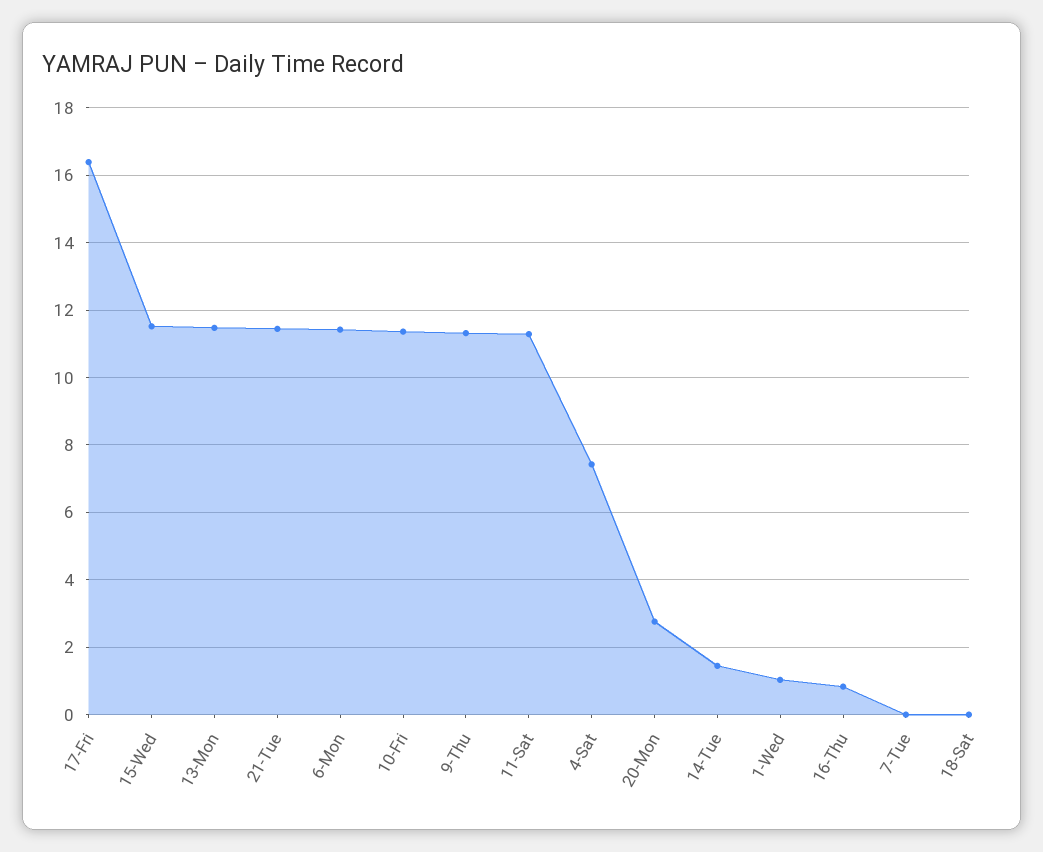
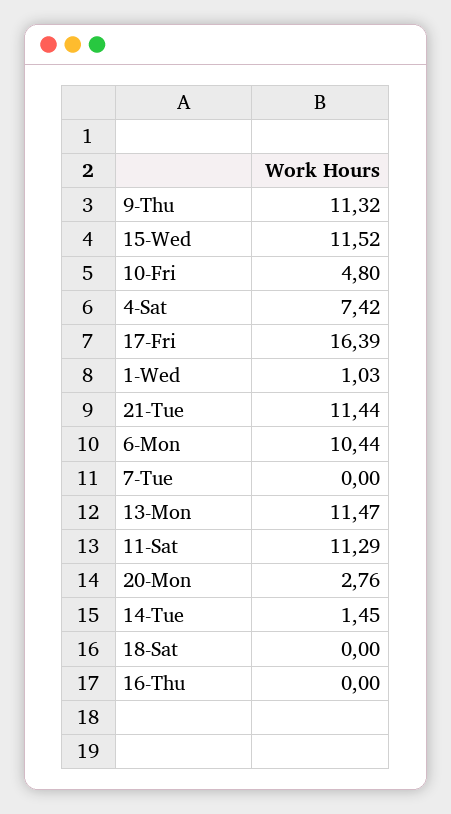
  {
    "17-Fri": 16.39,
    "15-Wed": 11.52,
    "13-Mon": 11.47,
    "21-Tue": 11.44,
-   "6-Mon": 11.4,
+   "6-Mon": 10.44,
-   "10-Fri": 11.4,
+   "10-Fri": 4.8,
    "9-Thu": 11.32,
    "11-Sat": 11.29,
    "4-Sat": 7.42,
    "20-Mon": 2.76,
    "14-Tue": 1.45,
    "1-Wed": 1.03,
-   "16-Thu": 0.8,
+   "16-Thu": 0,
    "7-Tue": 0,
    "18-Sat": 0
  }

